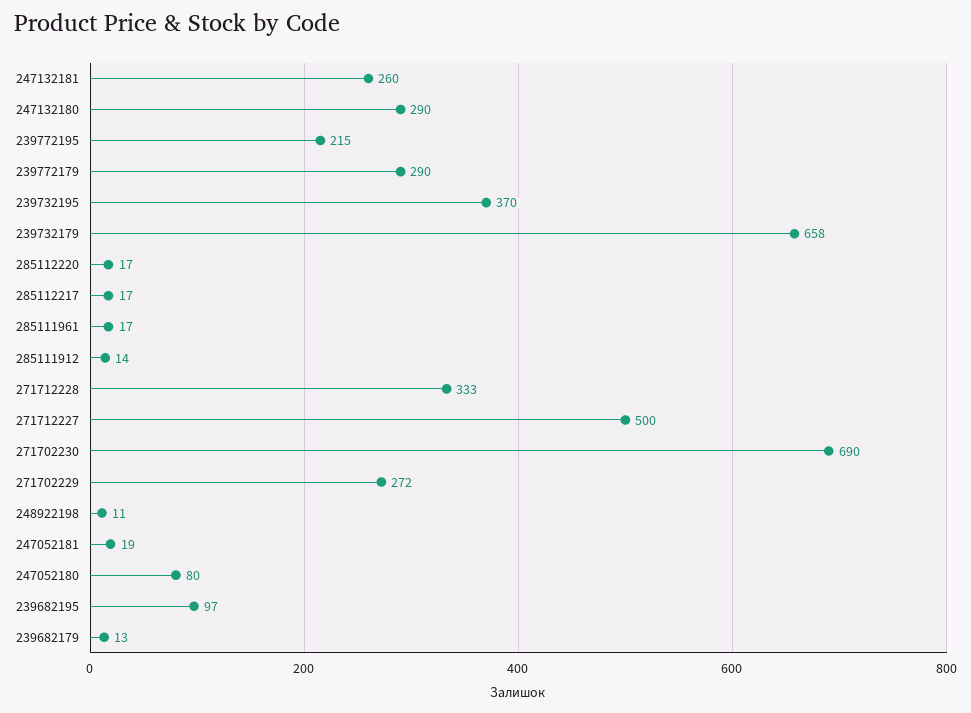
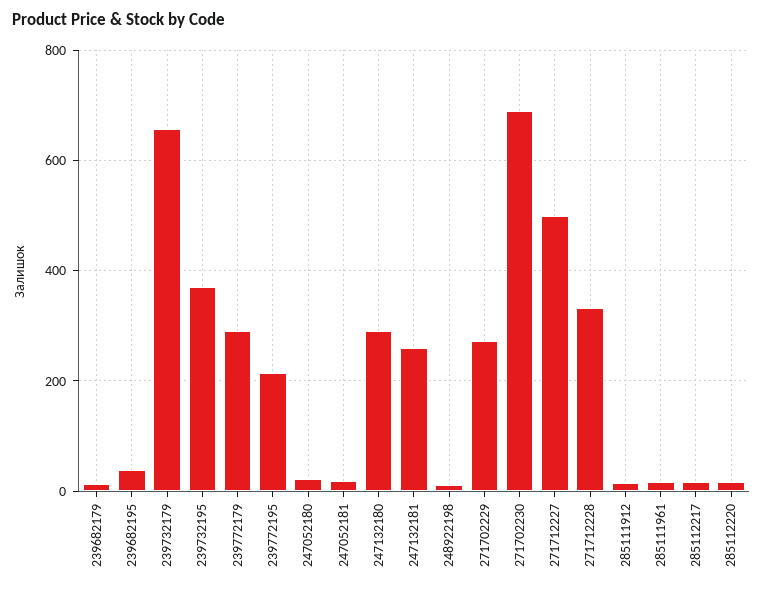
  {
    "247132181": 260,
    "247132180": 290,
    "239772195": 215,
    "239772179": 290,
    "239732195": 370,
    "239732179": 658,
    "285112220": 17,
    "285112217": 17,
    "285111961": 17,
    "285111912": 14,
    "271712228": 333,
    "271712227": 500,
    "271702230": 690,
    "271702229": 272,
    "248922198": 11,
    "247052181": 19,
-   "247052180": 80,
+   "247052180": 20,
-   "239682195": 97,
+   "239682195": 40,
    "239682179": 13
  }

